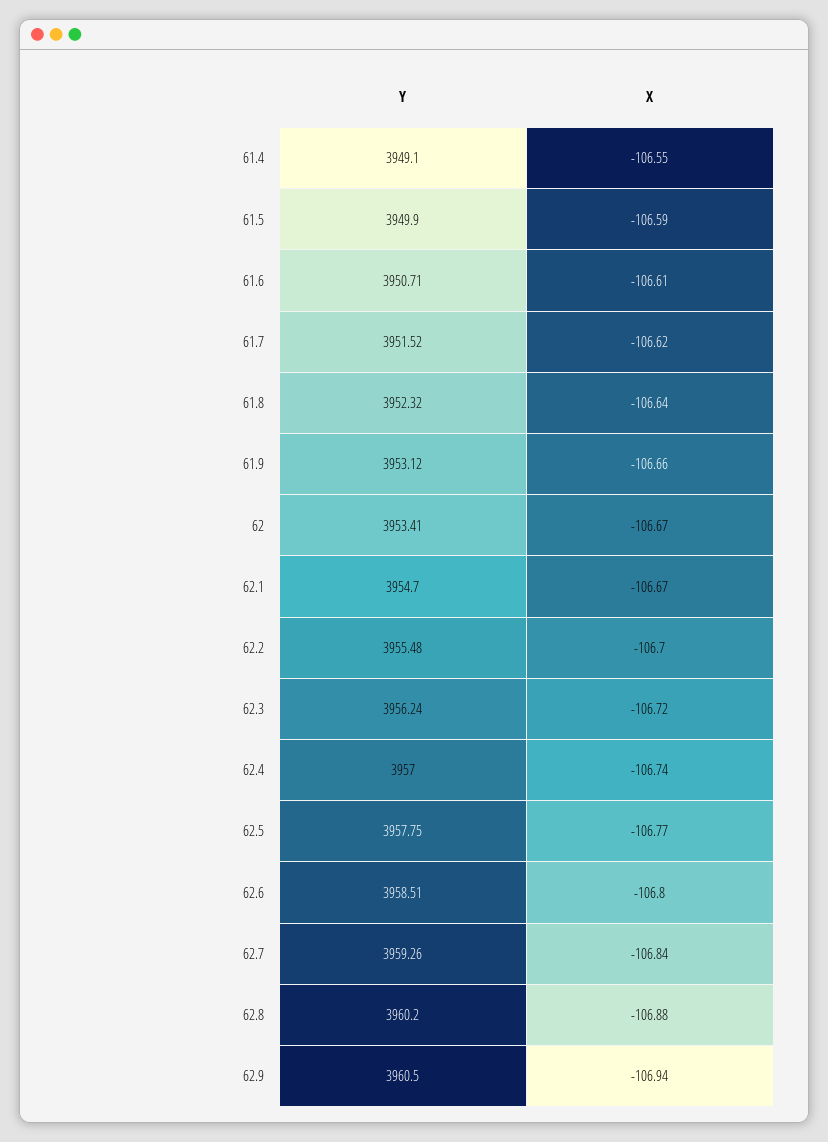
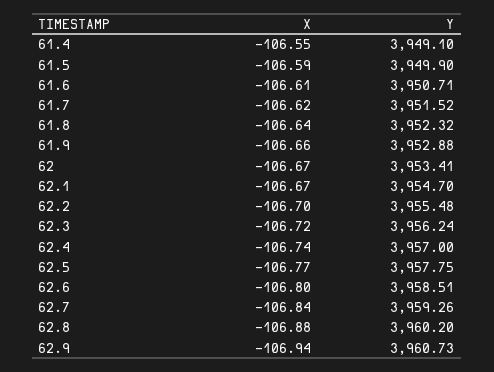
  {
    "Y": {
      "61.4": 3949.1,
      "61.5": 3949.9,
      "61.6": 3950.71,
      "61.7": 3951.52,
      "61.8": 3952.32,
-     "61.9": 3953.12,
+     "61.9": 3952.88,
      "62": 3953.41,
      "62.1": 3954.7,
      "62.2": 3955.48,
      "62.3": 3956.24,
      "62.4": 3957,
      "62.5": 3957.75,
      "62.6": 3958.51,
      "62.7": 3959.26,
      "62.8": 3960.2,
-     "62.9": 3960.5
+     "62.9": 3960.73
    },
    "X": {
      "61.4": -106.55,
      "61.5": -106.59,
      "61.6": -106.61,
      "61.7": -106.62,
      "61.8": -106.64,
      "61.9": -106.66,
      "62": -106.67,
      "62.1": -106.67,
      "62.2": -106.7,
      "62.3": -106.72,
      "62.4": -106.74,
      "62.5": -106.77,
      "62.6": -106.8,
      "62.7": -106.84,
      "62.8": -106.88,
      "62.9": -106.94
    }
  }

